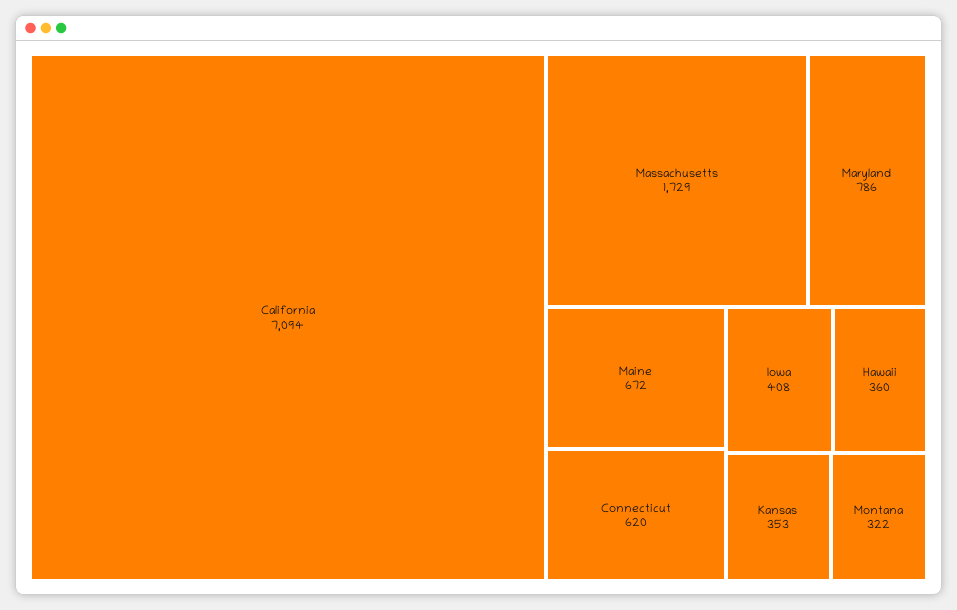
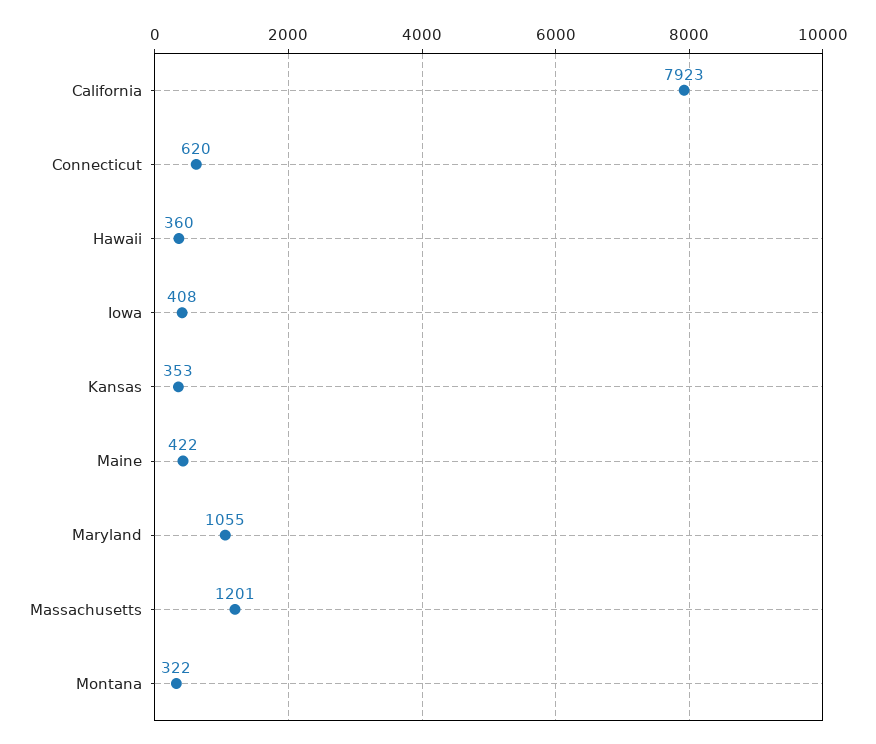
  {
-   "California": 7094,
+   "California": 7923,
-   "Massachusetts": 1729,
+   "Massachusetts": 1201,
-   "Maryland": 786,
+   "Maryland": 1055,
-   "Maine": 672,
+   "Maine": 422,
    "Connecticut": 620,
    "Iowa": 408,
    "Hawaii": 360,
    "Kansas": 353,
    "Montana": 322
  }

